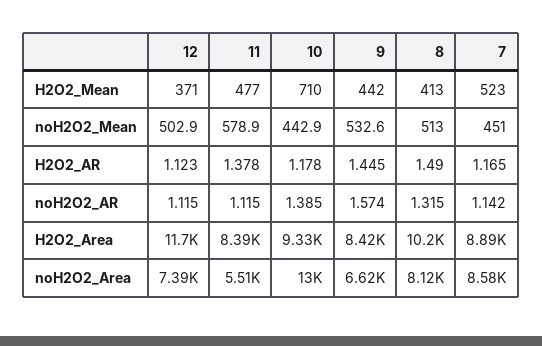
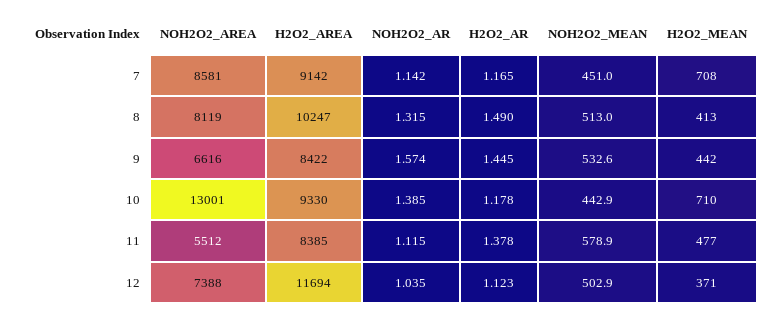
  {
    "12": {
      "H2O2_Mean": 371,
      "noH2O2_Mean": 502.9,
      "H2O2_AR": 1.123,
-     "noH2O2_AR": 1.115,
+     "noH2O2_AR": 1.035,
      "H2O2_Area": 11694,
      "noH2O2_Area": 7388
    },
    "11": {
      "H2O2_Mean": 477,
      "noH2O2_Mean": 578.9,
      "H2O2_AR": 1.378,
      "noH2O2_AR": 1.115,
      "H2O2_Area": 8385,
      "noH2O2_Area": 5512
    },
    "10": {
      "H2O2_Mean": 710,
      "noH2O2_Mean": 442.9,
      "H2O2_AR": 1.178,
      "noH2O2_AR": 1.385,
      "H2O2_Area": 9330,
      "noH2O2_Area": 13001
    },
    "9": {
      "H2O2_Mean": 442,
      "noH2O2_Mean": 532.6,
      "H2O2_AR": 1.445,
      "noH2O2_AR": 1.574,
      "H2O2_Area": 8422,
      "noH2O2_Area": 6616
    },
    "8": {
      "H2O2_Mean": 413,
      "noH2O2_Mean": 513,
      "H2O2_AR": 1.49,
      "noH2O2_AR": 1.315,
      "H2O2_Area": 10247,
      "noH2O2_Area": 8119
    },
    "7": {
-     "H2O2_Mean": 523,
+     "H2O2_Mean": 708,
      "noH2O2_Mean": 451,
      "H2O2_AR": 1.165,
      "noH2O2_AR": 1.142,
-     "H2O2_Area": 8890,
+     "H2O2_Area": 9142,
      "noH2O2_Area": 8581
    }
  }

